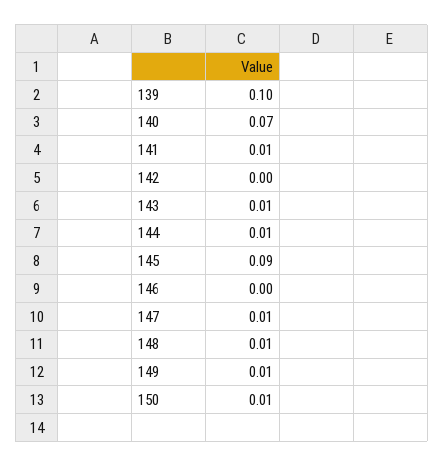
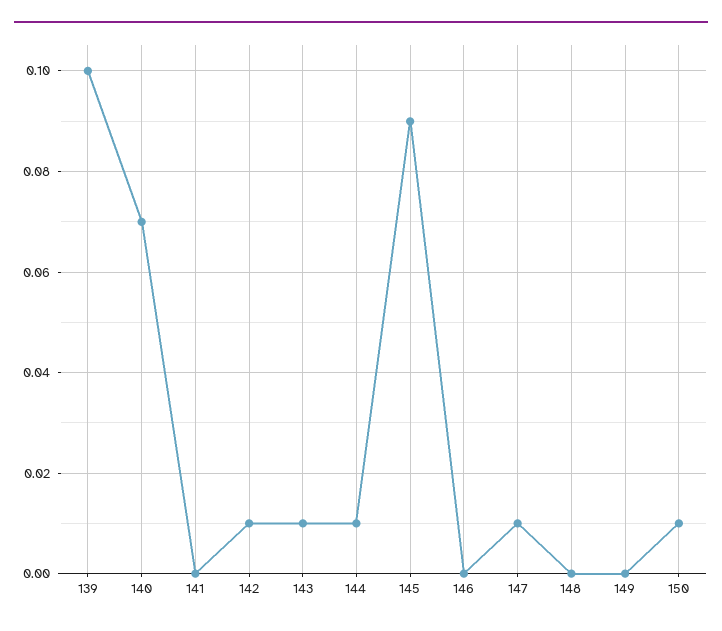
  {
    "139": 0.1,
    "140": 0.07,
-   "141": 0.01,
+   "141": 0,
-   "142": 0,
+   "142": 0.01,
    "143": 0.01,
    "144": 0.01,
    "145": 0.09,
    "146": 0,
    "147": 0.01,
-   "148": 0.01,
+   "148": 0,
-   "149": 0.01,
+   "149": 0,
    "150": 0.01
  }

